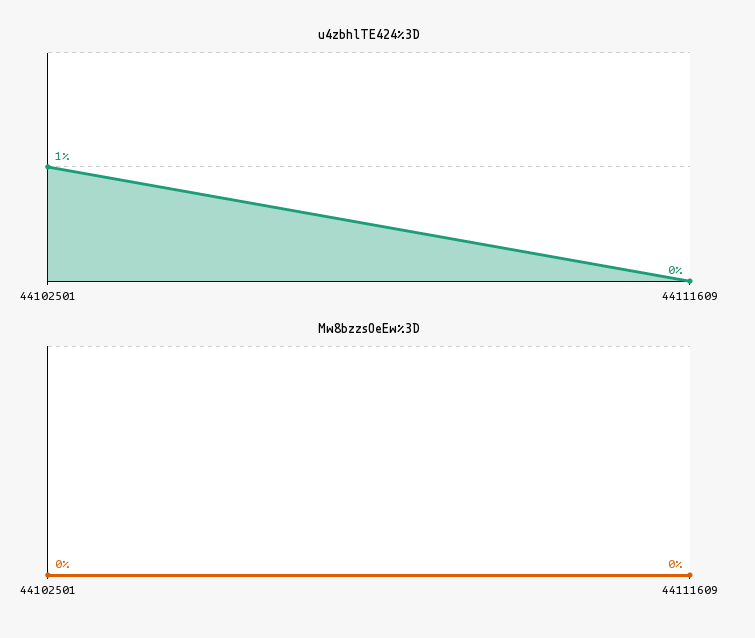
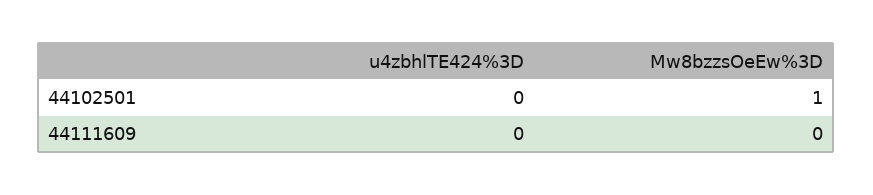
  {
    "u4zbhlTE424%3D": {
-     "44102501": 1,
+     "44102501": 0,
      "44111609": 0
    },
    "Mw8bzzsOeEw%3D": {
-     "44102501": 0,
+     "44102501": 1,
      "44111609": 0
    }
  }

